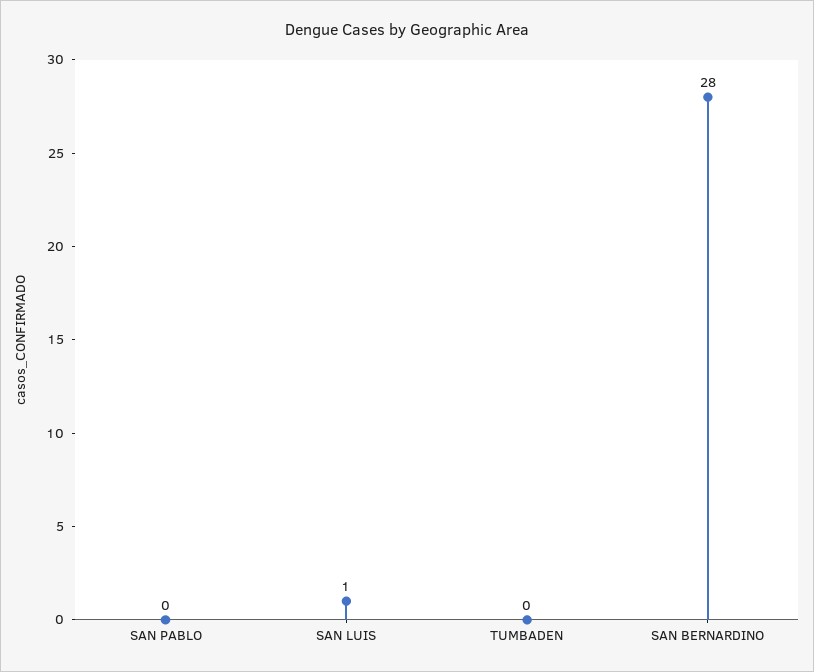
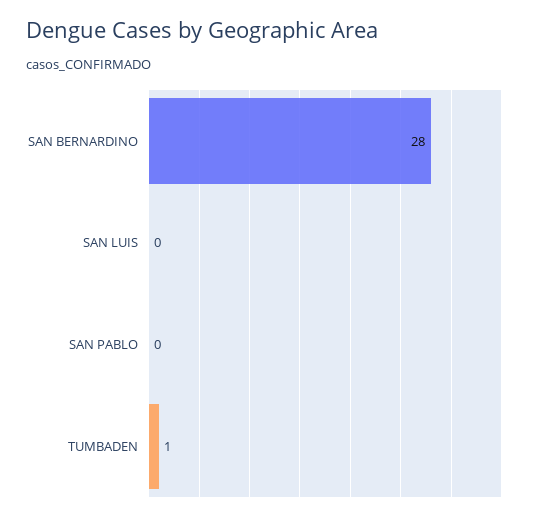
  {
    "SAN PABLO": 0,
-   "SAN LUIS": 1,
+   "SAN LUIS": 0,
-   "TUMBADEN": 0,
+   "TUMBADEN": 1,
    "SAN BERNARDINO": 28
  }

